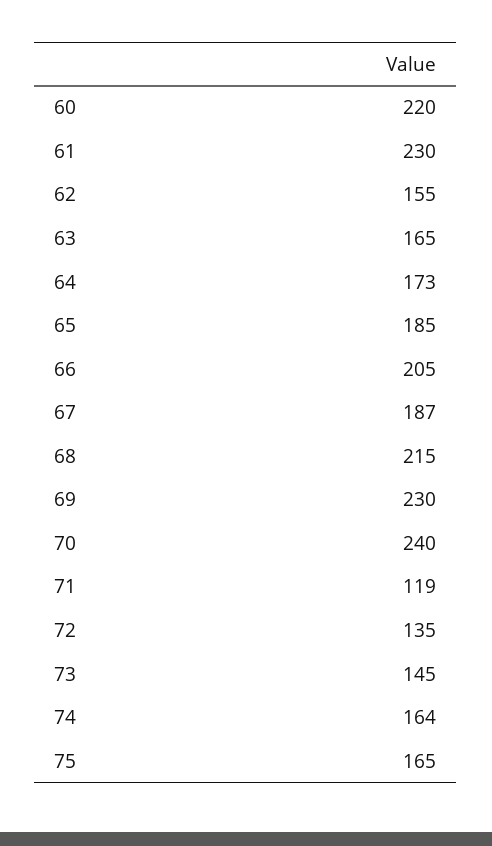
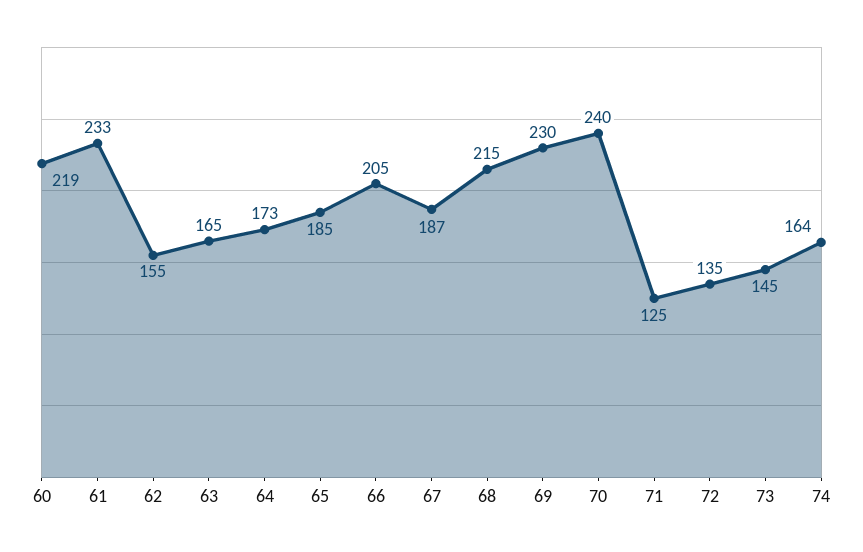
  {
-   "60": 220,
+   "60": 219,
-   "61": 230,
+   "61": 233,
    "62": 155,
    "63": 165,
    "64": 173,
    "65": 185,
    "66": 205,
    "67": 187,
    "68": 215,
    "69": 230,
    "70": 240,
-   "71": 119,
+   "71": 125,
    "72": 135,
    "73": 145,
-   "74": 164,
+   "74": 164
-   "75": 165
  }

